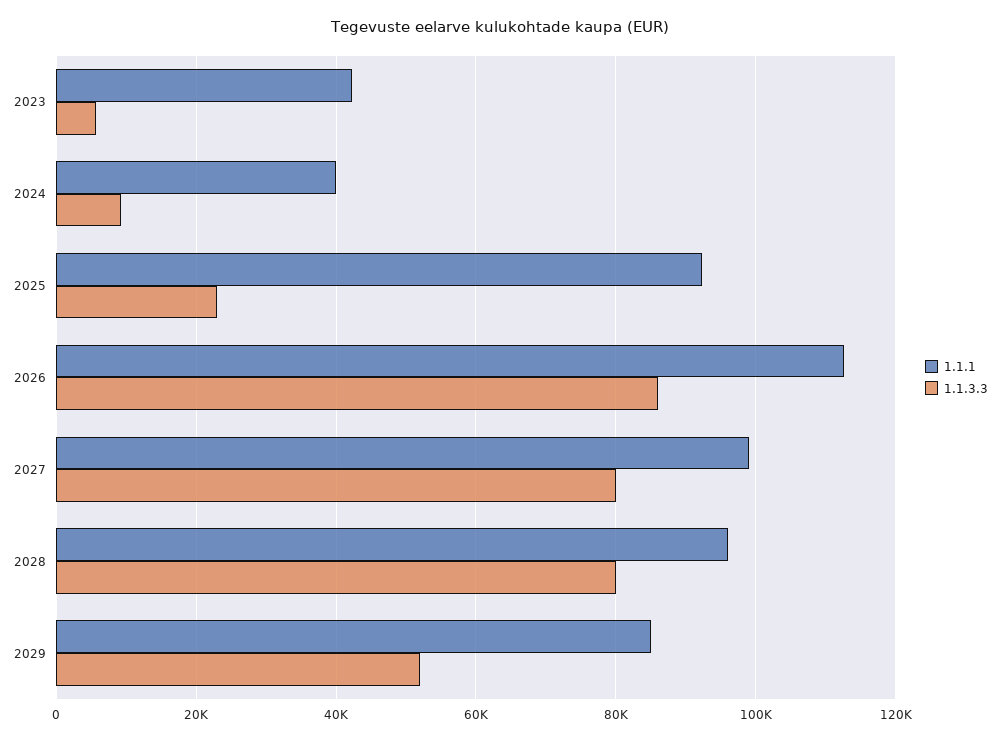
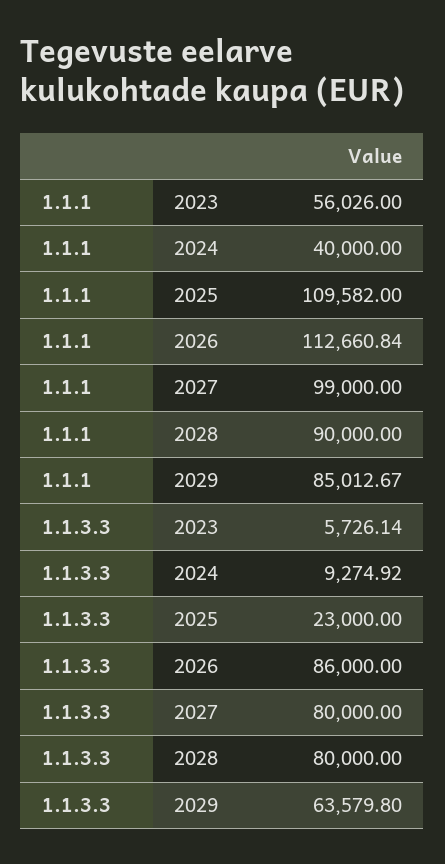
  {
    "1.1.1": {
-     "2023": 42000,
+     "2023": 56026,
      "2024": 40000,
-     "2025": 92000,
+     "2025": 109582,
      "2026": 112660.84,
      "2027": 99000,
-     "2028": 96000,
+     "2028": 90000,
      "2029": 85012.67
    },
    "1.1.3.3": {
      "2023": 5726.14,
      "2024": 9274.92,
      "2025": 23000,
      "2026": 86000,
      "2027": 80000,
      "2028": 80000,
-     "2029": 52000
+     "2029": 63579.8
    }
  }

